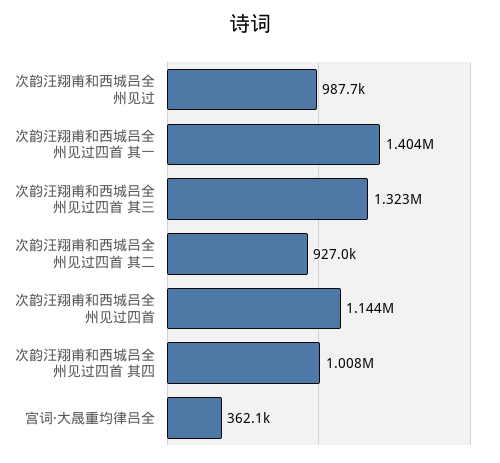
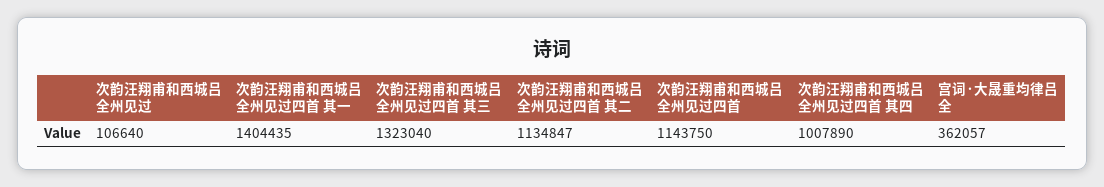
  {
-   "次韵汪翔甫和西城吕全州见过": 987700,
+   "次韵汪翔甫和西城吕全州见过": 106640,
    "次韵汪翔甫和西城吕全州见过四首 其一": 1404435,
    "次韵汪翔甫和西城吕全州见过四首 其三": 1323040,
-   "次韵汪翔甫和西城吕全州见过四首 其二": 927000,
+   "次韵汪翔甫和西城吕全州见过四首 其二": 1134847,
    "次韵汪翔甫和西城吕全州见过四首": 1143750,
    "次韵汪翔甫和西城吕全州见过四首 其四": 1007890,
    "宫词·大晟重均律吕全": 362057
  }

